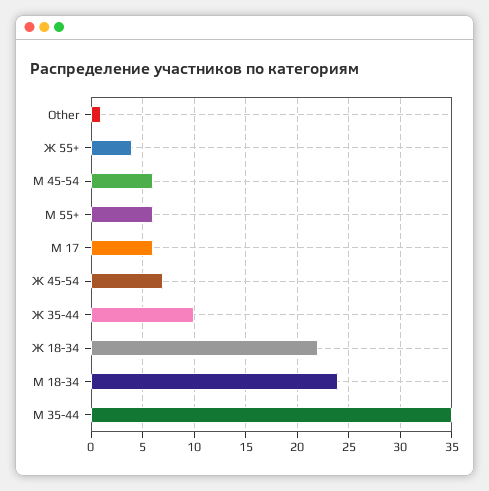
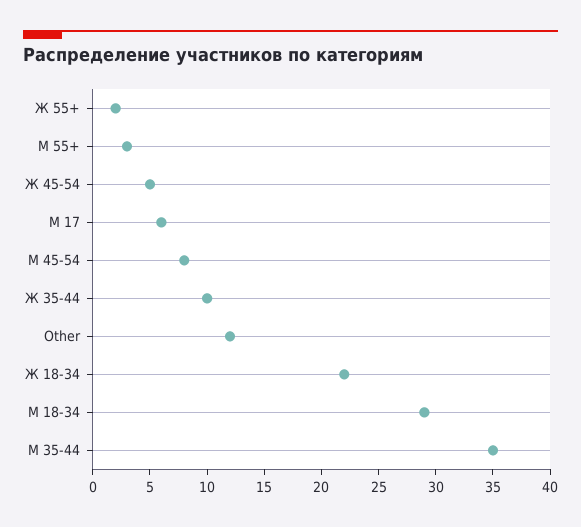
  {
-   "Other": 1,
+   "Other": 12,
-   "Ж 55+": 4,
+   "Ж 55+": 2,
-   "М 45-54": 6,
+   "М 45-54": 8,
-   "М 55+": 6,
+   "М 55+": 3,
    "М 17": 6,
-   "Ж 45-54": 7,
+   "Ж 45-54": 5,
    "Ж 35-44": 10,
    "Ж 18-34": 22,
-   "М 18-34": 24,
+   "М 18-34": 29,
    "М 35-44": 35
  }

